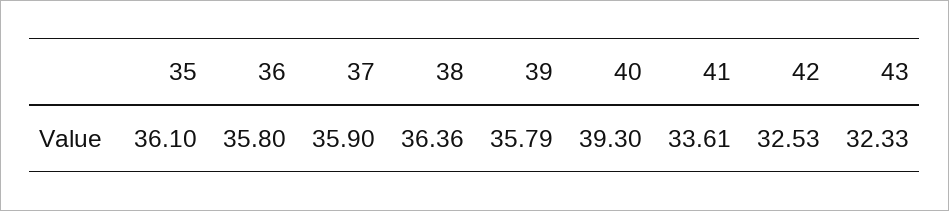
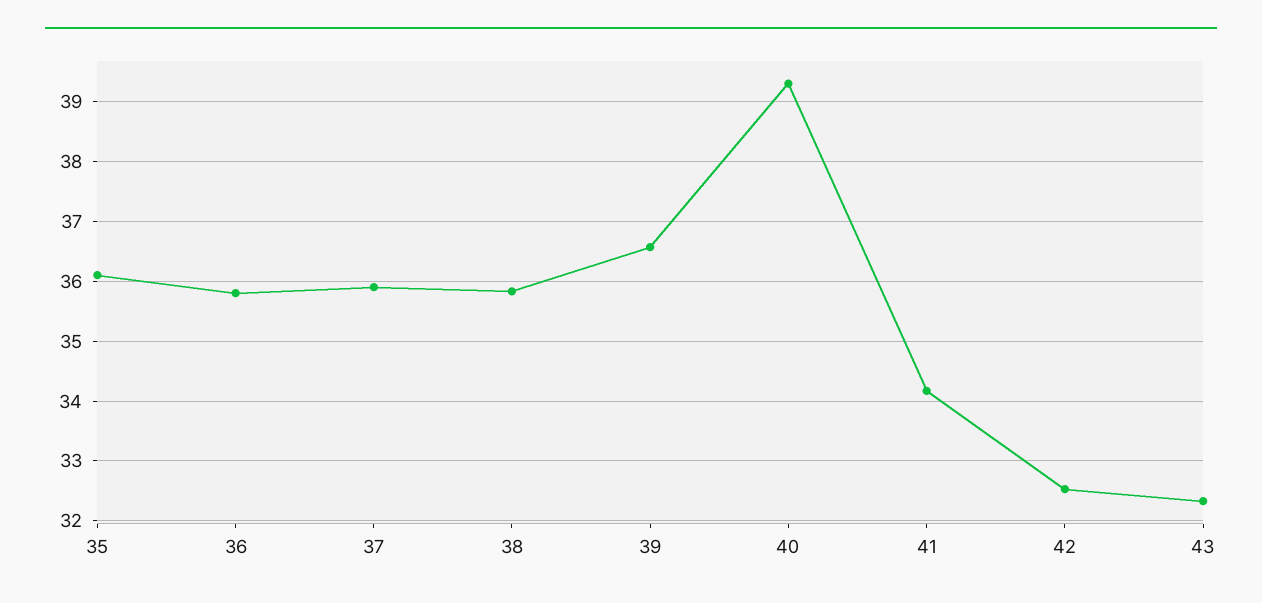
  {
    "35": 36.1,
    "36": 35.8,
    "37": 35.9,
-   "38": 36.36,
+   "38": 35.8,
-   "39": 35.79,
+   "39": 36.6,
    "40": 39.3,
-   "41": 33.61,
+   "41": 34.2,
    "42": 32.53,
    "43": 32.33
  }

